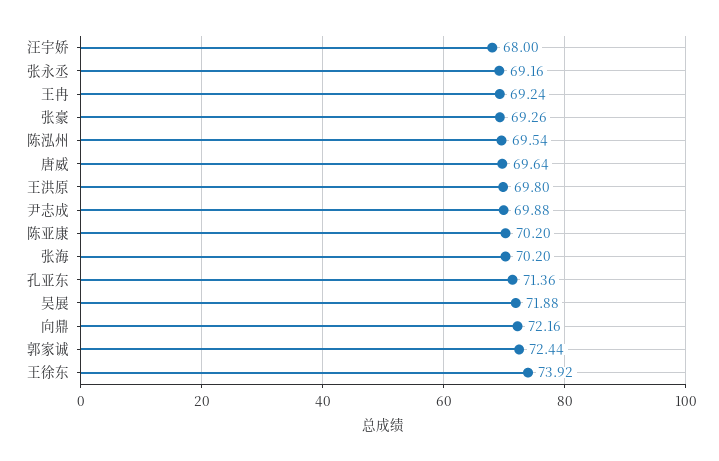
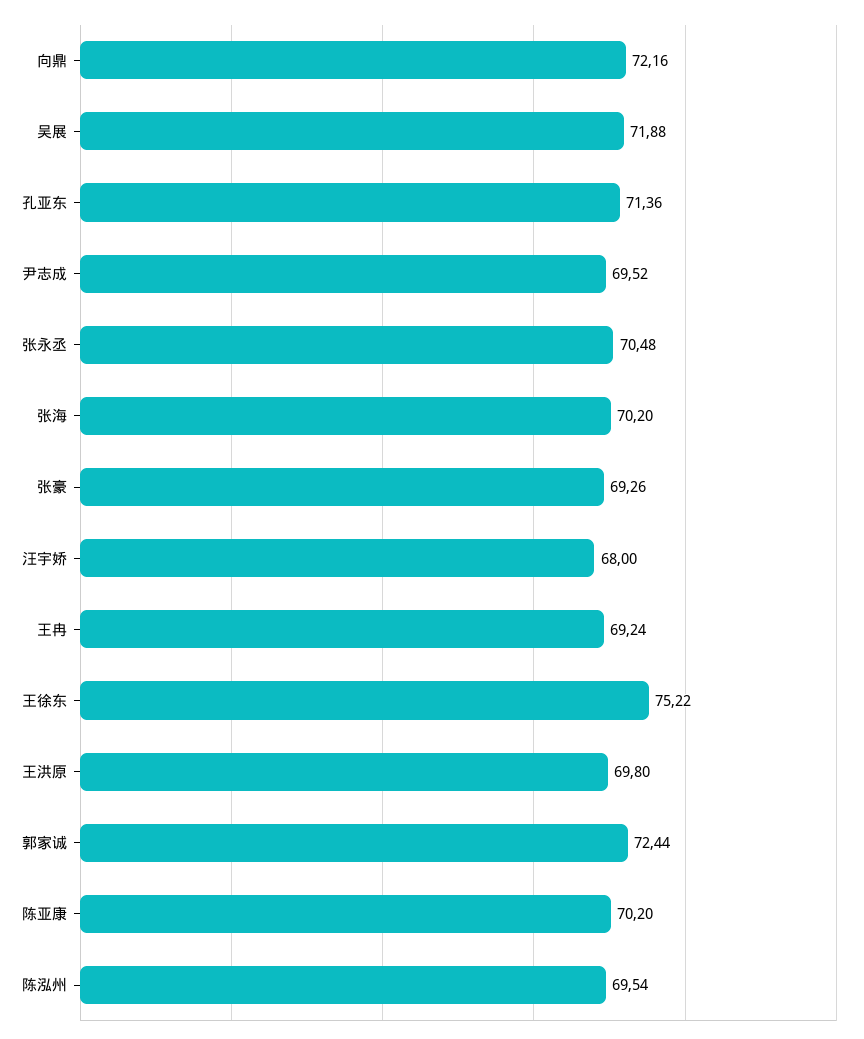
  {
    "汪宇娇": 68,
-   "张永丞": 69.16,
+   "张永丞": 70.48,
    "王冉": 69.24,
    "张豪": 69.26,
    "陈泓州": 69.54,
-   "唐威": 69.64,
    "王洪原": 69.8,
-   "尹志成": 69.88,
+   "尹志成": 69.52,
    "陈亚康": 70.2,
    "张海": 70.2,
    "孔亚东": 71.36,
    "吴展": 71.88,
    "向鼎": 72.16,
    "郭家诚": 72.44,
-   "王徐东": 73.92
+   "王徐东": 75.22
  }

